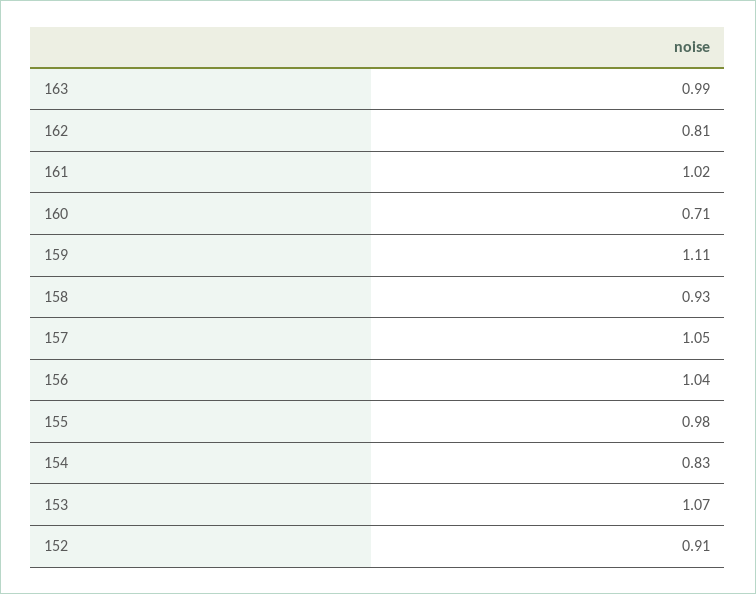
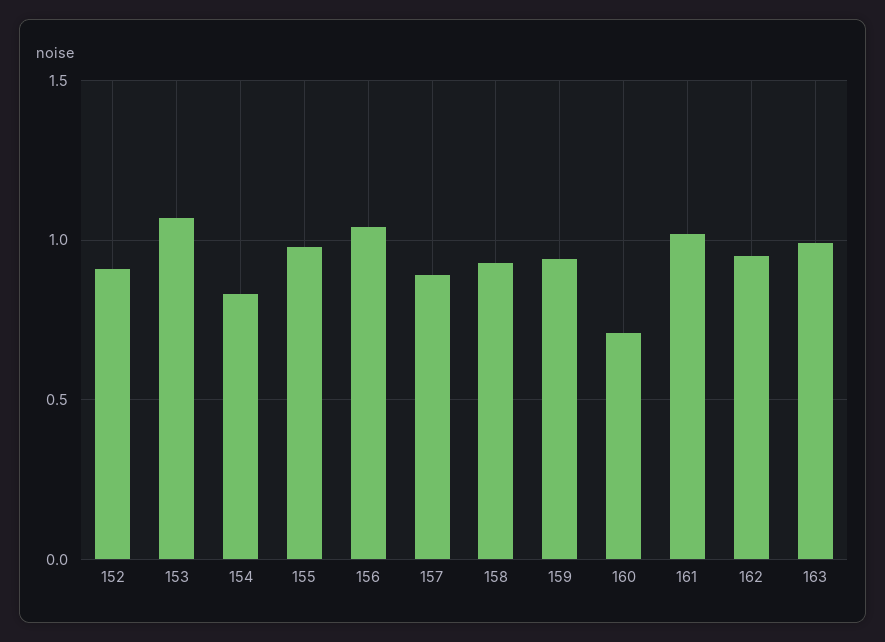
  {
    "163": 0.99,
-   "162": 0.81,
+   "162": 0.95,
    "161": 1.02,
    "160": 0.71,
-   "159": 1.11,
+   "159": 0.95,
    "158": 0.93,
-   "157": 1.05,
+   "157": 0.9,
    "156": 1.04,
    "155": 0.98,
    "154": 0.83,
    "153": 1.07,
    "152": 0.91
  }

